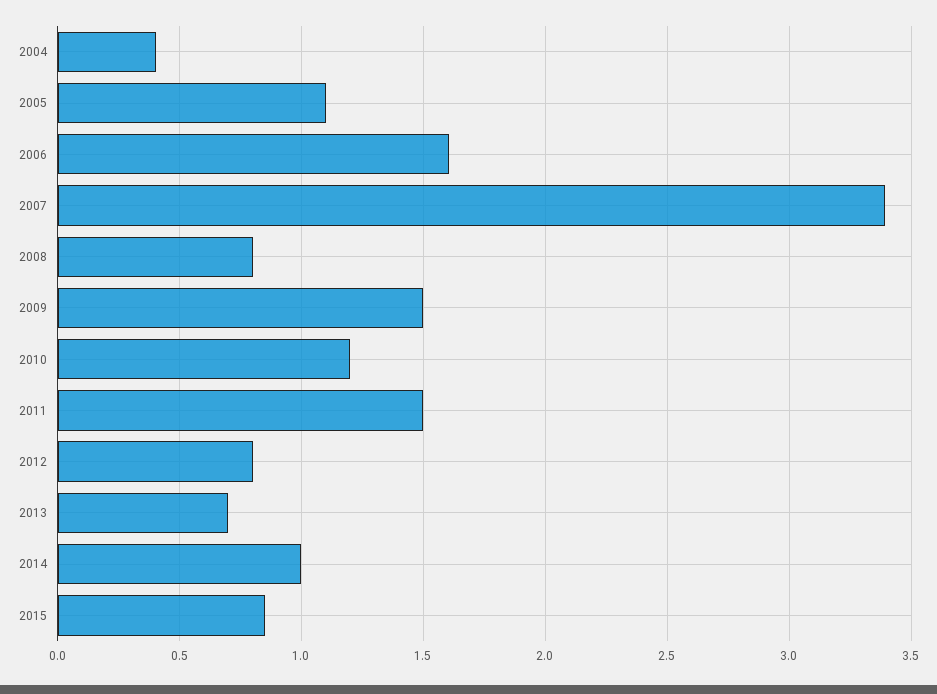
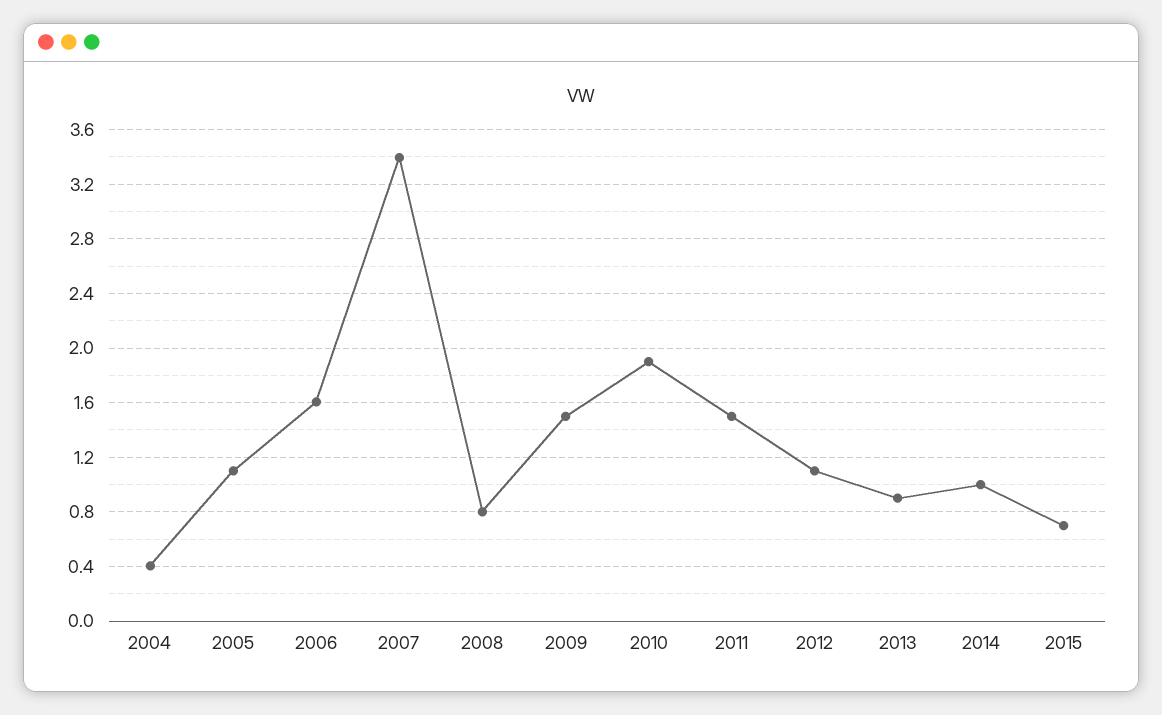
  {
    "2004": 0.4,
    "2005": 1.1,
    "2006": 1.6,
    "2007": 3.4,
    "2008": 0.8,
    "2009": 1.5,
-   "2010": 1.2,
+   "2010": 1.9,
    "2011": 1.5,
-   "2012": 0.8,
+   "2012": 1.1,
-   "2013": 0.7,
+   "2013": 0.9,
    "2014": 1,
-   "2015": 0.85
+   "2015": 0.7
  }

